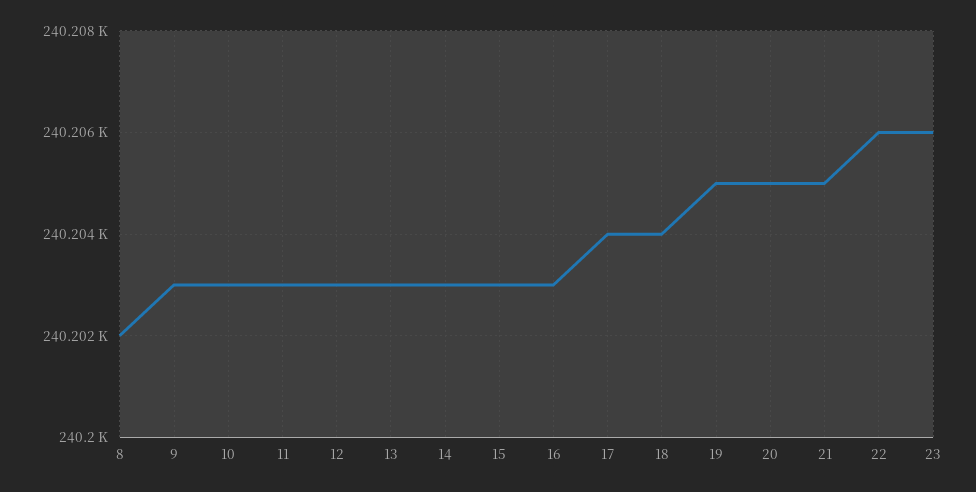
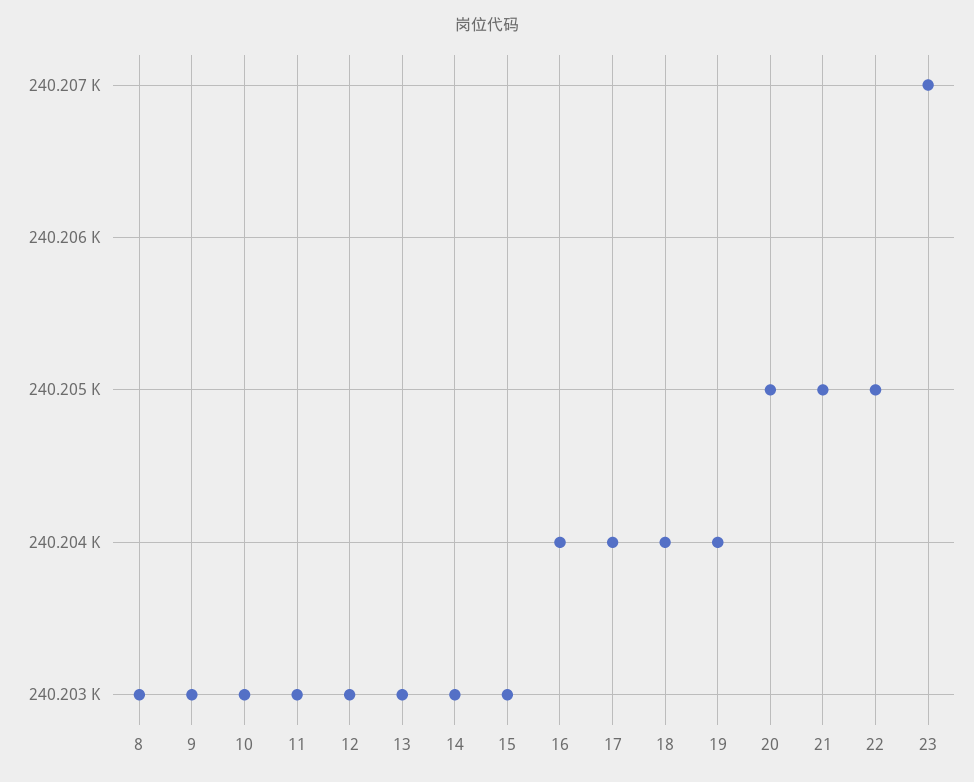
  {
-   "8": 240202,
+   "8": 240203,
    "9": 240203,
    "10": 240203,
    "11": 240203,
    "12": 240203,
    "13": 240203,
    "14": 240203,
    "15": 240203,
-   "16": 240203,
+   "16": 240204,
    "17": 240204,
    "18": 240204,
-   "19": 240205,
+   "19": 240204,
    "20": 240205,
    "21": 240205,
-   "22": 240206,
+   "22": 240205,
-   "23": 240206
+   "23": 240207
  }

